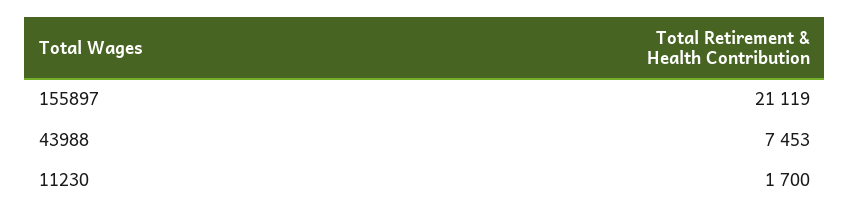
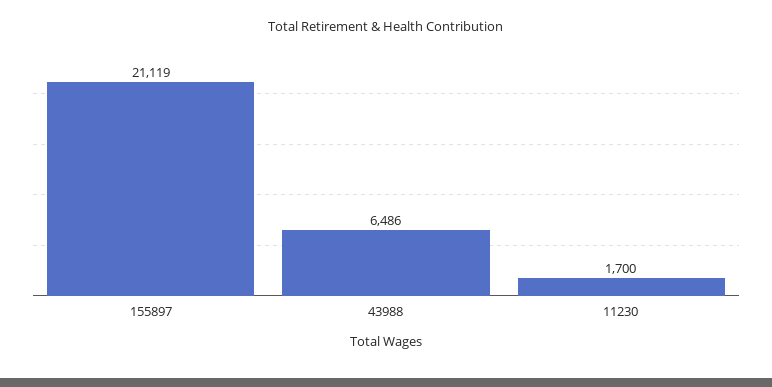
  {
    "155897": 21119,
-   "43988": 7453,
+   "43988": 6486,
    "11230": 1700
  }

